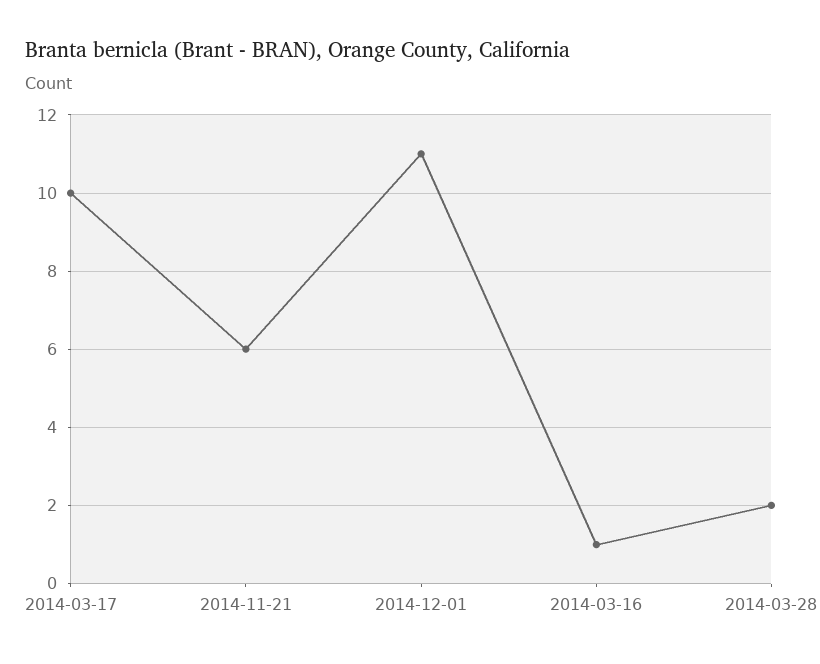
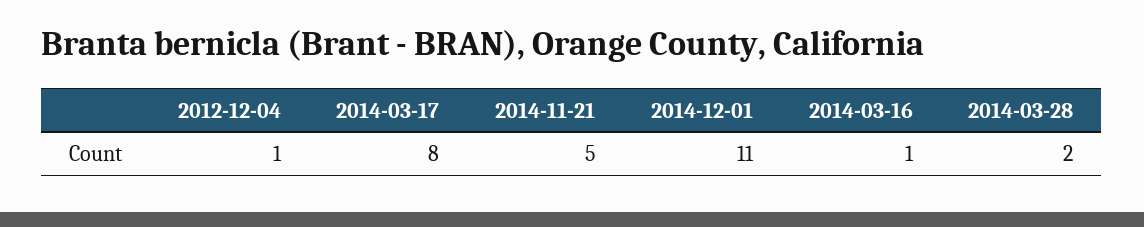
  {
-   "2014-03-17": 10,
+   "2014-03-17": 8,
-   "2014-11-21": 6,
+   "2014-11-21": 5,
    "2014-12-01": 11,
    "2014-03-16": 1,
-   "2014-03-28": 2
+   "2014-03-28": 2,
+   "2012-12-04": 1
  }

